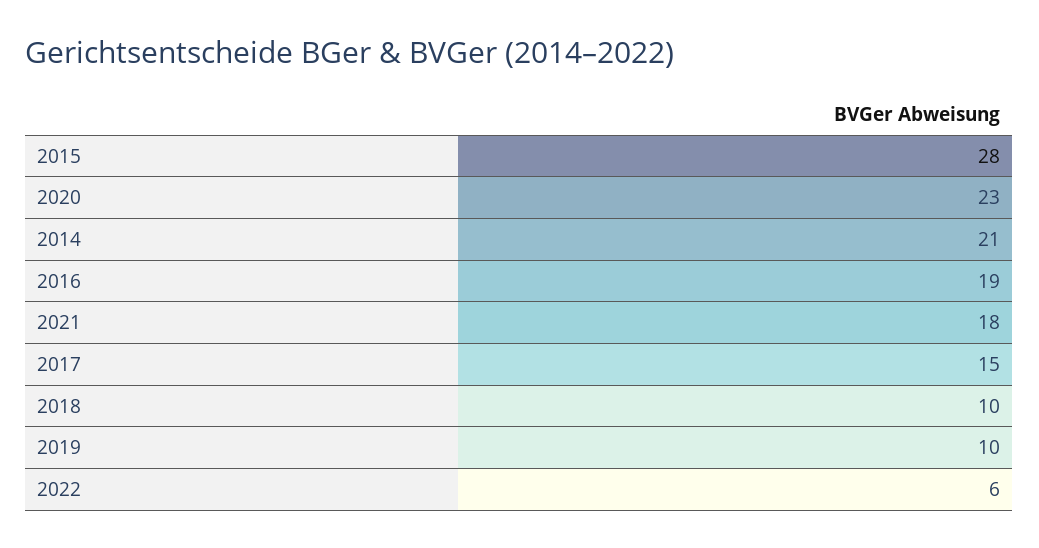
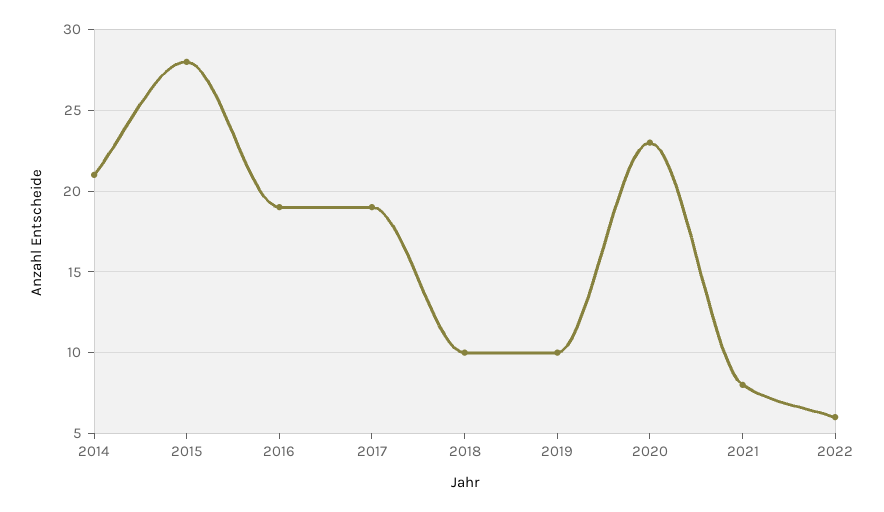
  {
    "2015": 28,
    "2020": 23,
    "2014": 21,
    "2016": 19,
-   "2021": 18,
+   "2021": 8,
-   "2017": 15,
+   "2017": 19,
    "2018": 10,
    "2019": 10,
    "2022": 6
  }

